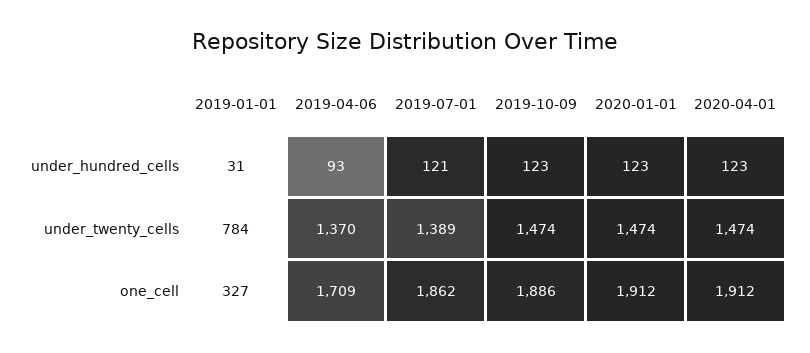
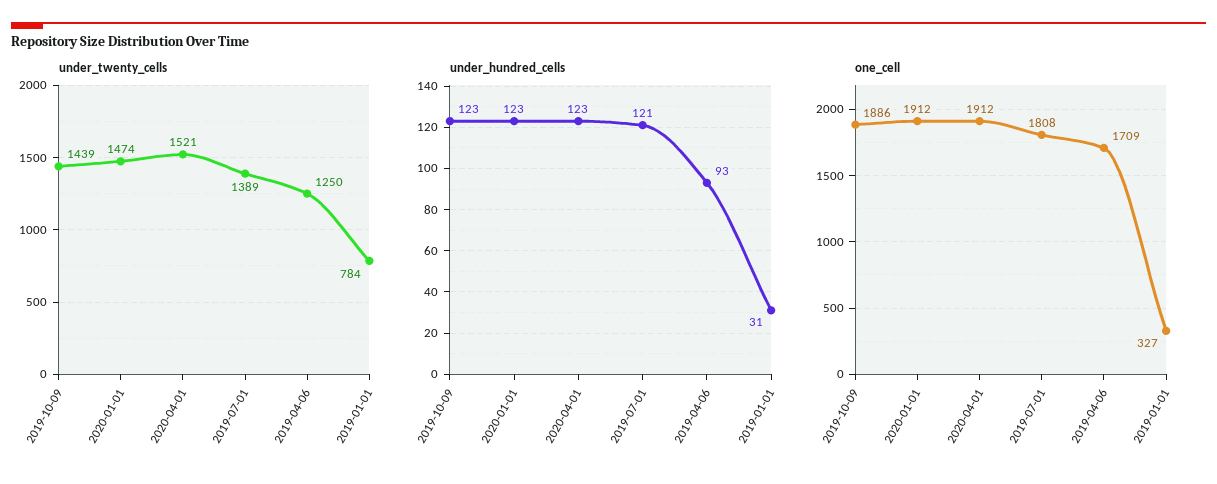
  {
    "under_hundred_cells": {
      "2019-01-01": 31,
      "2019-04-06": 93,
      "2019-07-01": 121,
      "2019-10-09": 123,
      "2020-01-01": 123,
      "2020-04-01": 123
    },
    "under_twenty_cells": {
      "2019-01-01": 784,
-     "2019-04-06": 1370,
+     "2019-04-06": 1250,
      "2019-07-01": 1389,
-     "2019-10-09": 1474,
+     "2019-10-09": 1439,
      "2020-01-01": 1474,
-     "2020-04-01": 1474
+     "2020-04-01": 1521
    },
    "one_cell": {
      "2019-01-01": 327,
      "2019-04-06": 1709,
-     "2019-07-01": 1862,
+     "2019-07-01": 1808,
      "2019-10-09": 1886,
      "2020-01-01": 1912,
      "2020-04-01": 1912
    }
  }

